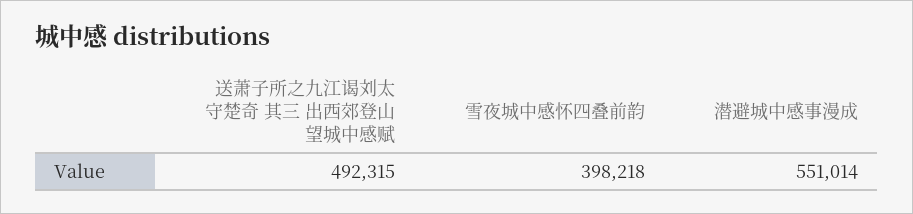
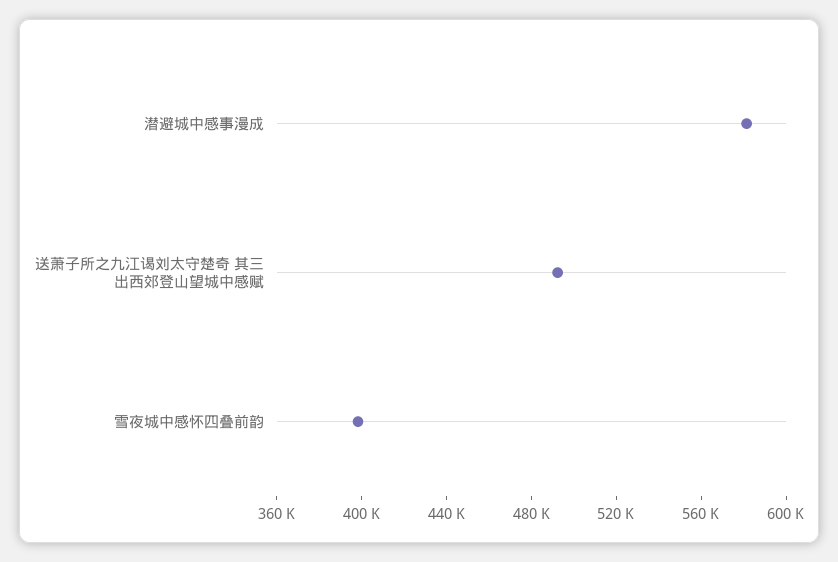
  {
    "送萧子所之九江谒刘太守楚奇 其三 出西郊登山望城中感赋": 492315,
    "雪夜城中感怀四叠前韵": 398218,
-   "潜避城中感事漫成": 551014
+   "潜避城中感事漫成": 580000
  }

